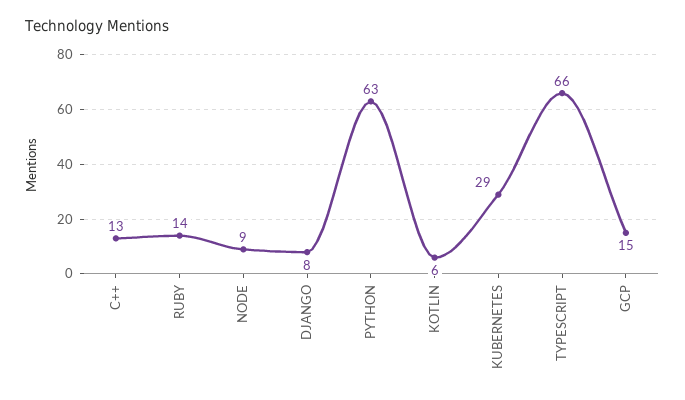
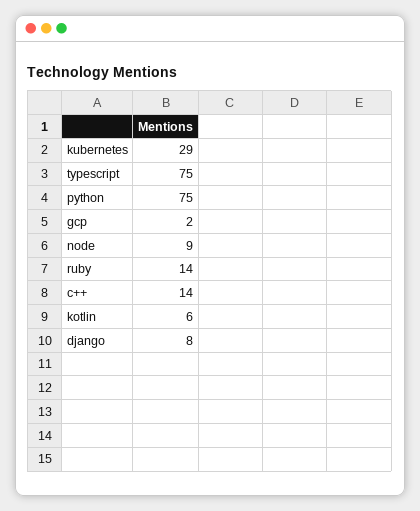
  {
-   "C++": 13,
+   "C++": 14,
    "RUBY": 14,
    "NODE": 9,
    "DJANGO": 8,
-   "PYTHON": 63,
+   "PYTHON": 75,
    "KOTLIN": 6,
    "KUBERNETES": 29,
-   "TYPESCRIPT": 66,
+   "TYPESCRIPT": 75,
-   "GCP": 15
+   "GCP": 2
  }

